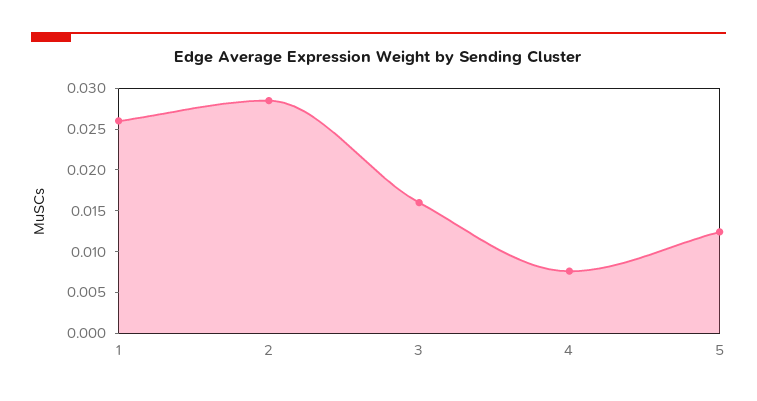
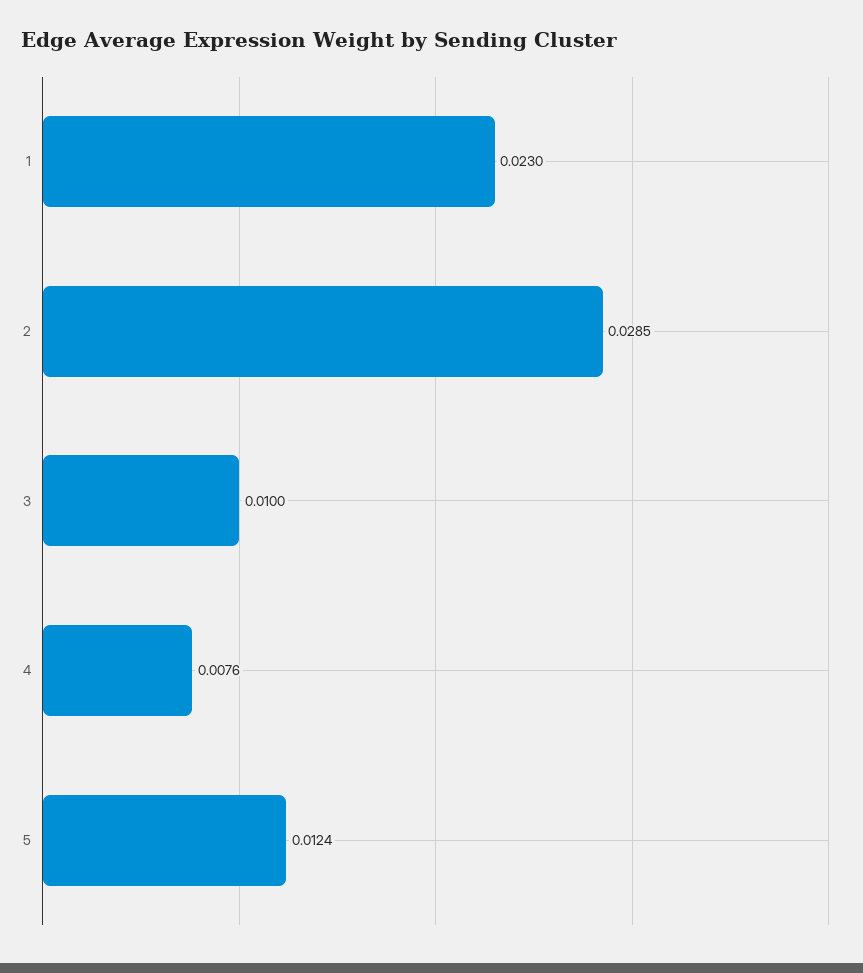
  {
-   "1": 0.026,
+   "1": 0.023,
    "2": 0.0285,
-   "3": 0.016,
+   "3": 0.01,
    "4": 0.0076,
    "5": 0.0124
  }

